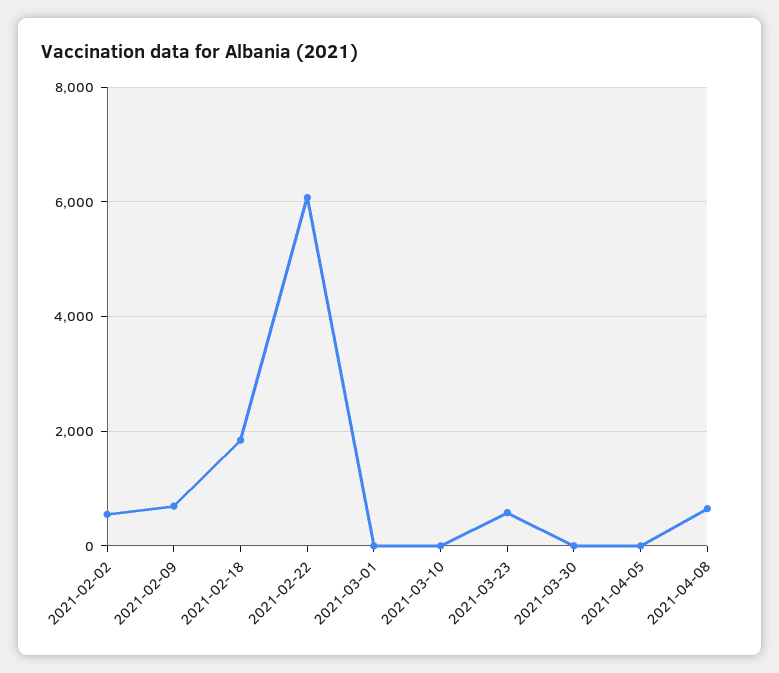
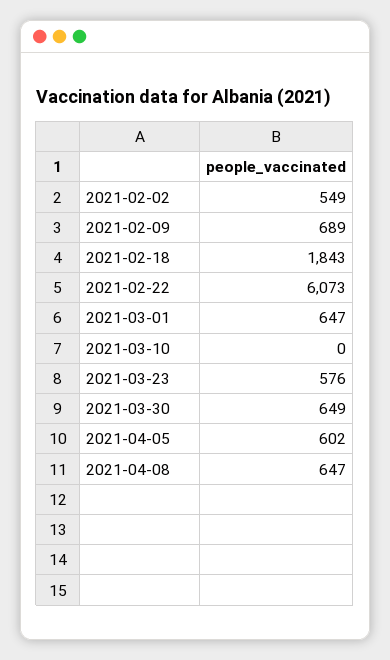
  {
    "2021-02-02": 549,
    "2021-02-09": 689,
    "2021-02-18": 1843,
    "2021-02-22": 6073,
-   "2021-03-01": 0,
+   "2021-03-01": 647,
    "2021-03-10": 0,
    "2021-03-23": 576,
-   "2021-03-30": 0,
+   "2021-03-30": 649,
-   "2021-04-05": 0,
+   "2021-04-05": 602,
    "2021-04-08": 647
  }

